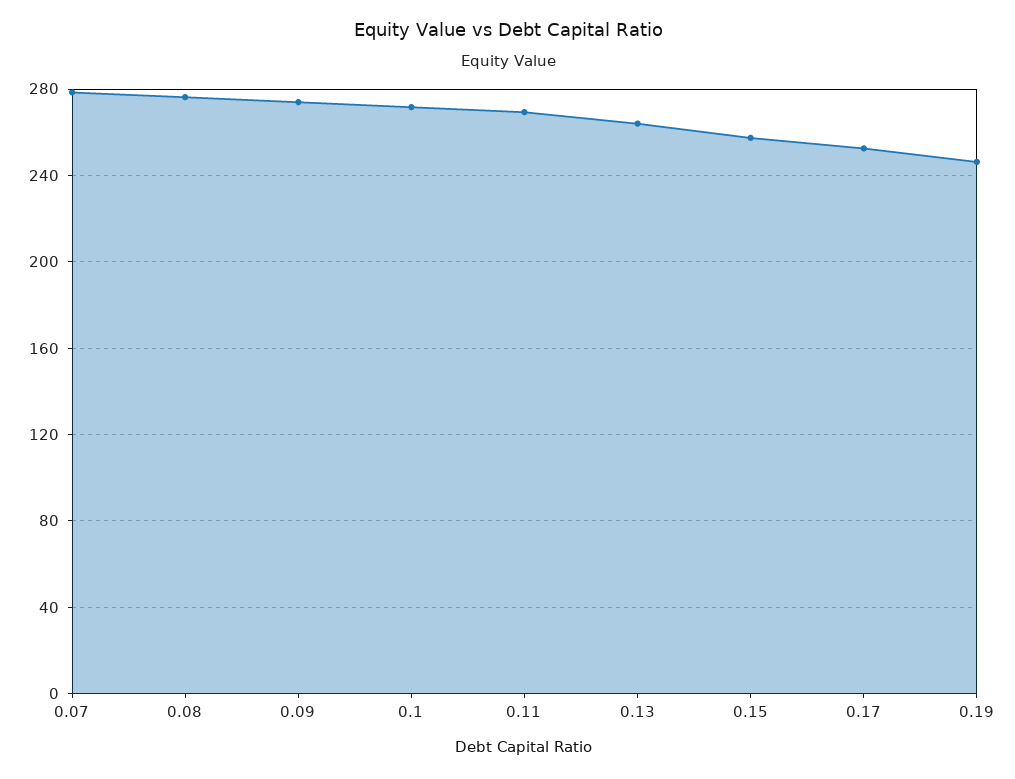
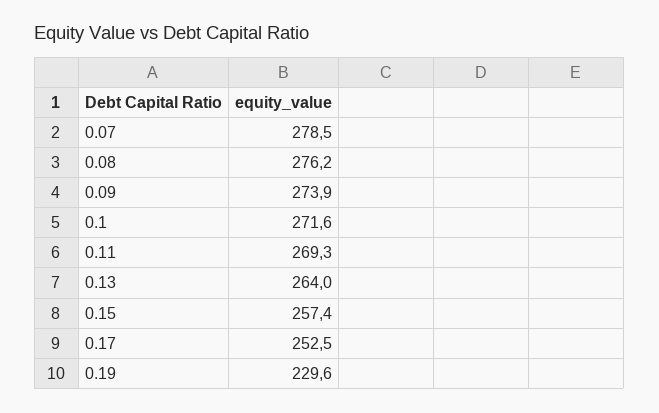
  {
    "0.07": 278.5,
    "0.08": 276.2,
    "0.09": 273.9,
    "0.1": 271.6,
    "0.11": 269.3,
    "0.13": 264,
    "0.15": 257.4,
    "0.17": 252.5,
-   "0.19": 245
+   "0.19": 229.6
  }

